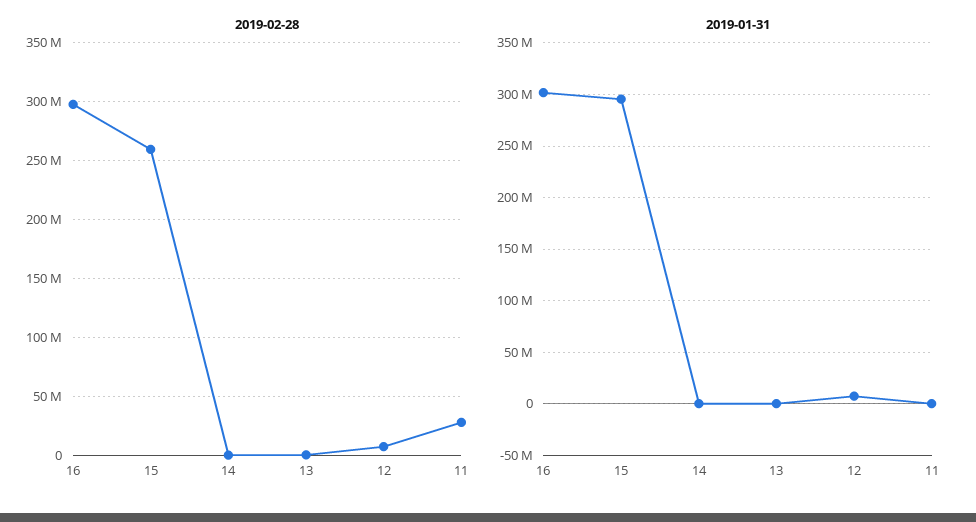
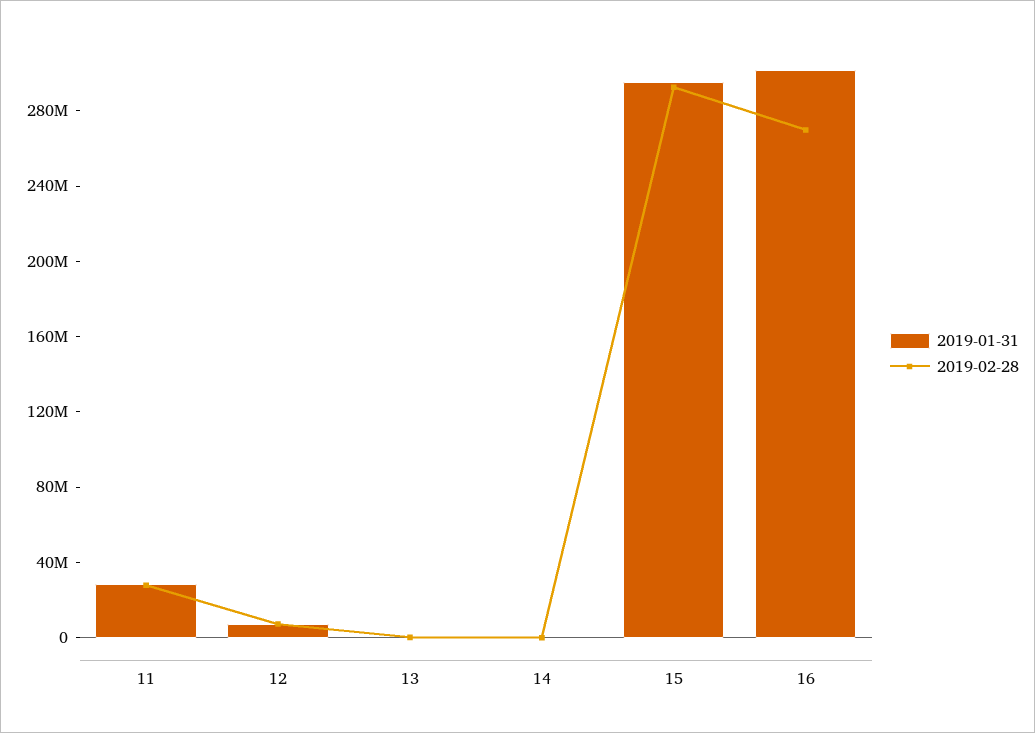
  {
    "2019-02-28": {
-     "16": 300000000,
+     "16": 270000000,
-     "15": 260000000,
+     "15": 290000000,
      "14": 0,
      "13": 0,
      "12": 10000000,
      "11": 30000000
    },
    "2019-01-31": {
      "16": 300000000,
      "15": 300000000,
      "14": 0,
      "13": 0,
      "12": 10000000,
-     "11": 0
+     "11": 30000000
    }
  }

